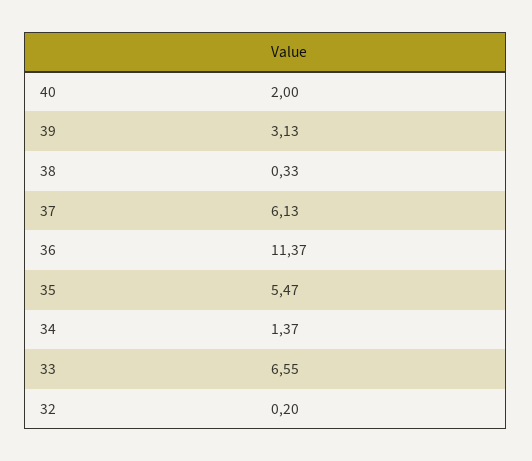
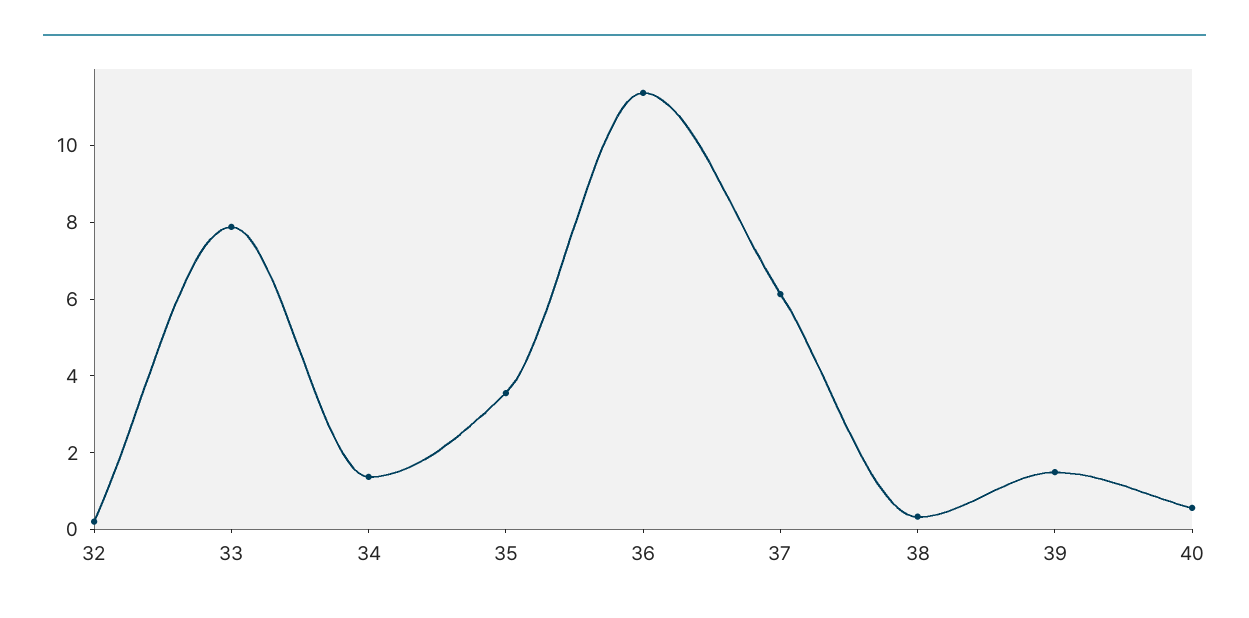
  {
-   "40": 2,
+   "40": 0.5,
-   "39": 3.13,
+   "39": 1.5,
    "38": 0.33,
    "37": 6.13,
    "36": 11.37,
-   "35": 5.47,
+   "35": 3.5,
    "34": 1.37,
-   "33": 6.55,
+   "33": 8,
    "32": 0.2
  }

